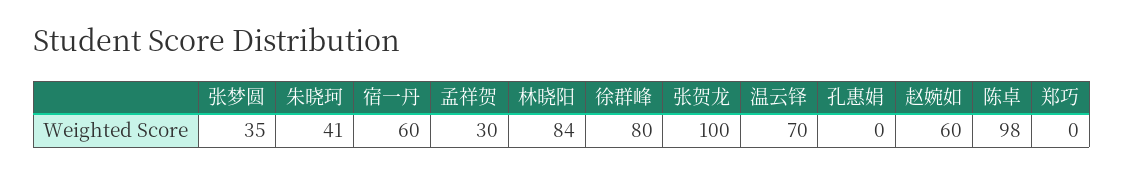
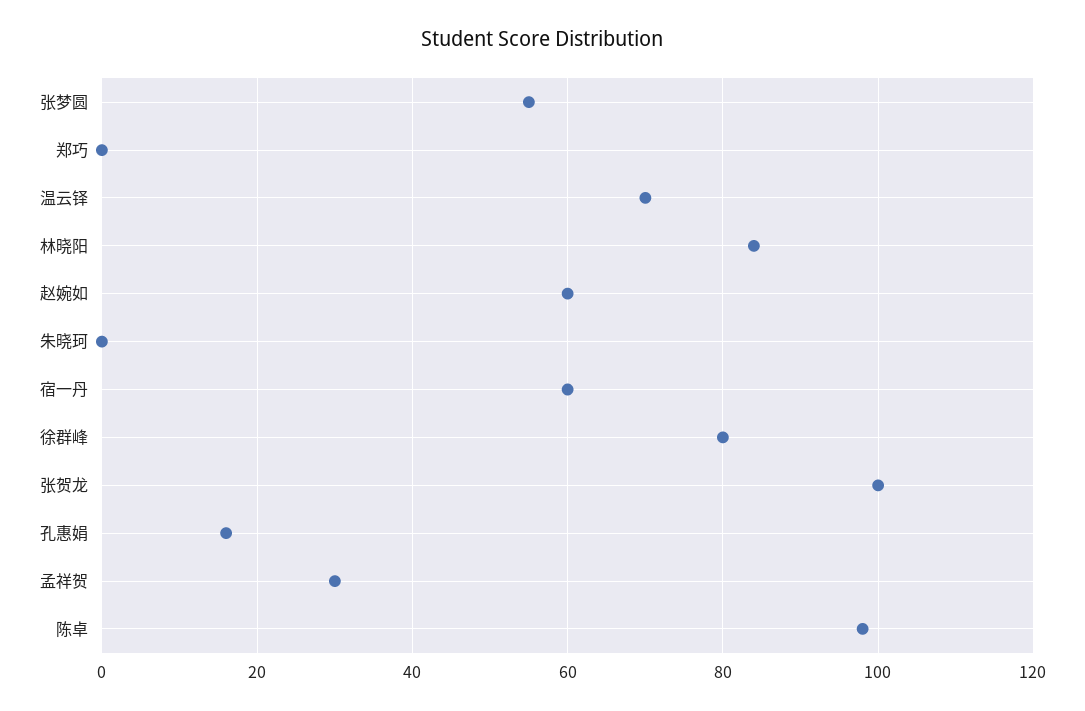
  {
-   "张梦圆": 35,
+   "张梦圆": 55,
-   "朱晓珂": 41,
+   "朱晓珂": 0,
    "宿一丹": 60,
    "孟祥贺": 30,
    "林晓阳": 84,
    "徐群峰": 80,
    "张贺龙": 100,
    "温云铎": 70,
-   "孔惠娟": 0,
+   "孔惠娟": 15,
    "赵婉如": 60,
    "陈卓": 98,
    "郑巧": 0
  }

